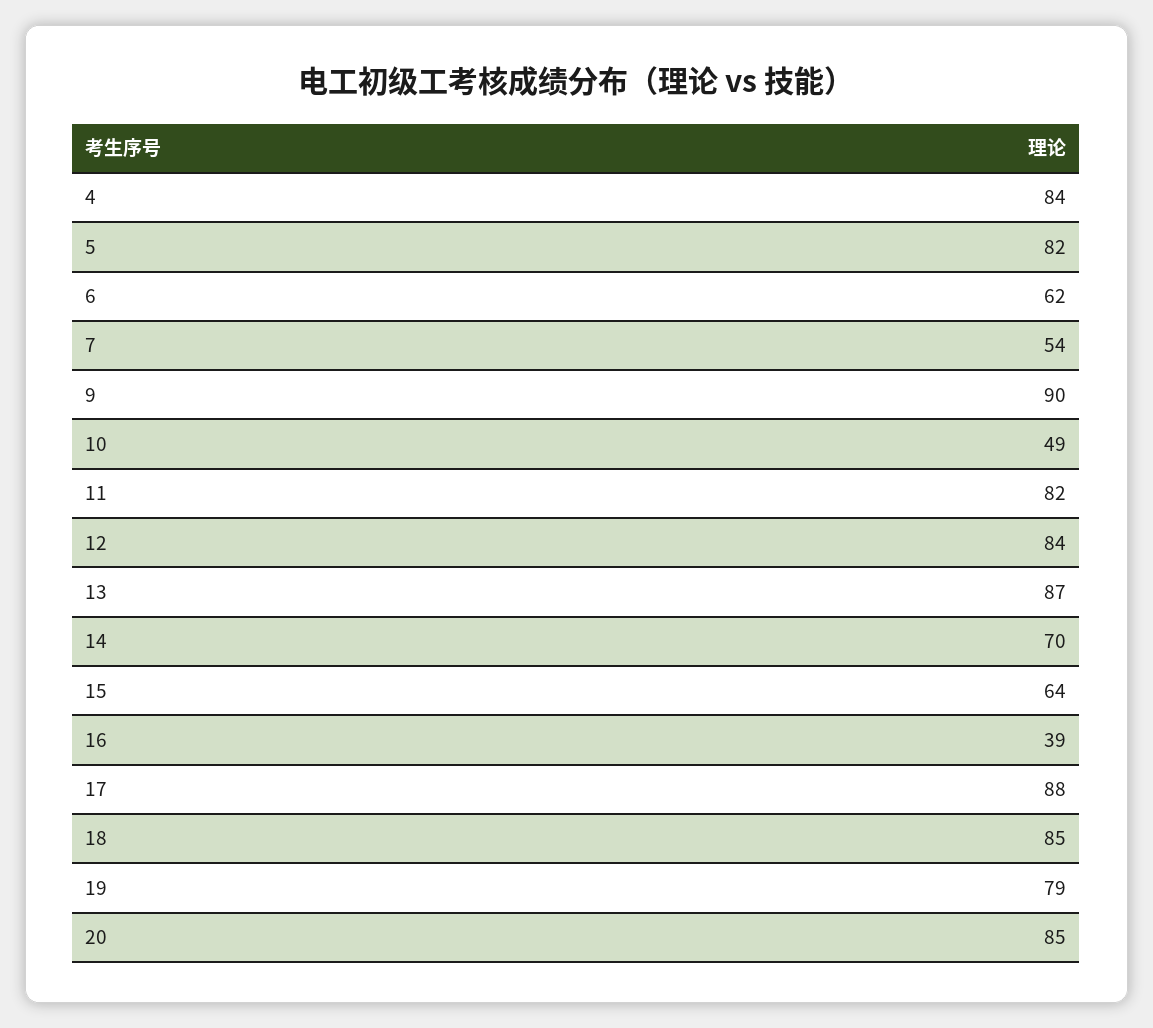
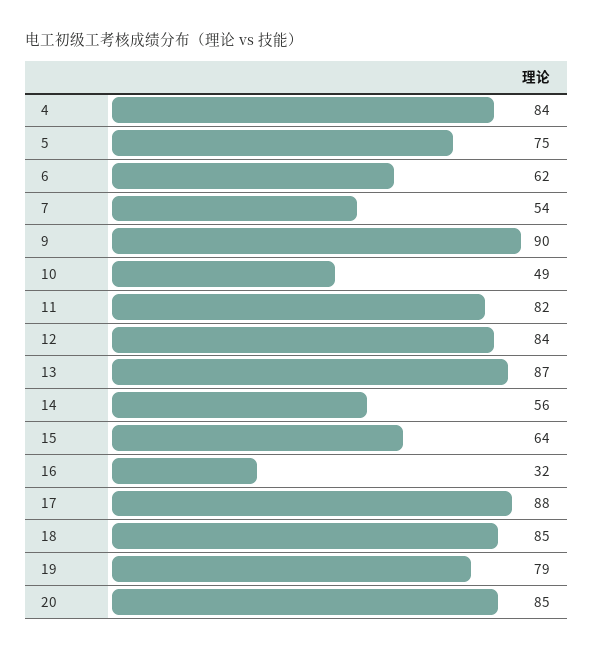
  {
    "4": 84,
-   "5": 82,
+   "5": 75,
    "6": 62,
    "7": 54,
    "9": 90,
    "10": 49,
    "11": 82,
    "12": 84,
    "13": 87,
-   "14": 70,
+   "14": 56,
    "15": 64,
-   "16": 39,
+   "16": 32,
    "17": 88,
    "18": 85,
    "19": 79,
    "20": 85
  }

